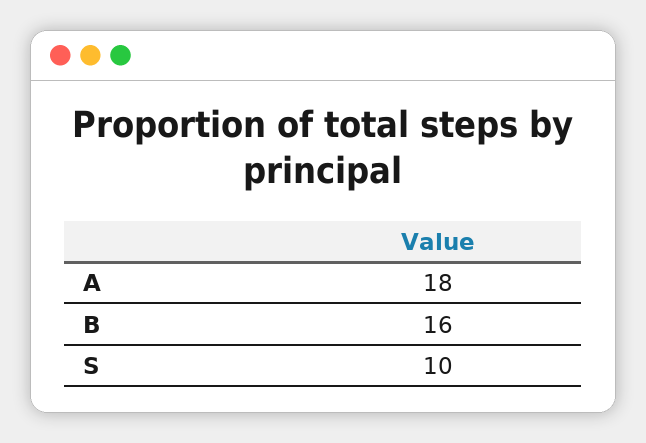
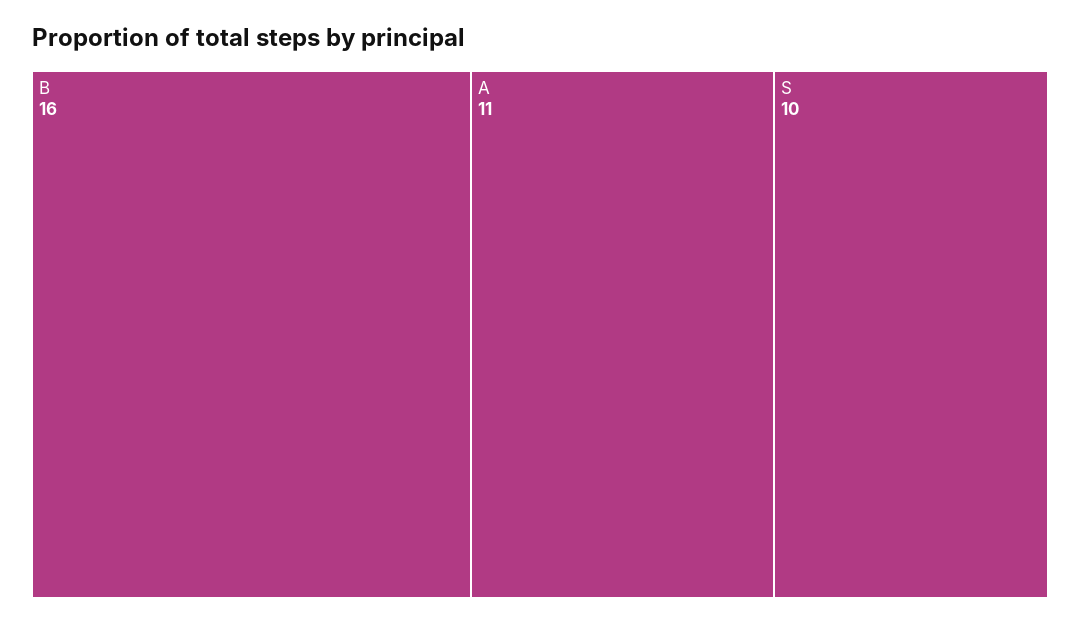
  {
-   "A": 18,
+   "A": 11,
    "B": 16,
    "S": 10
  }

